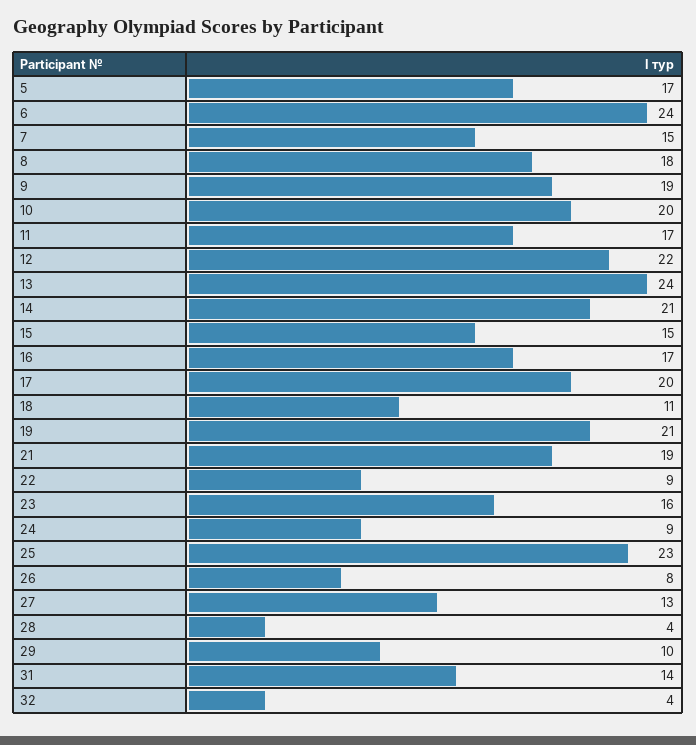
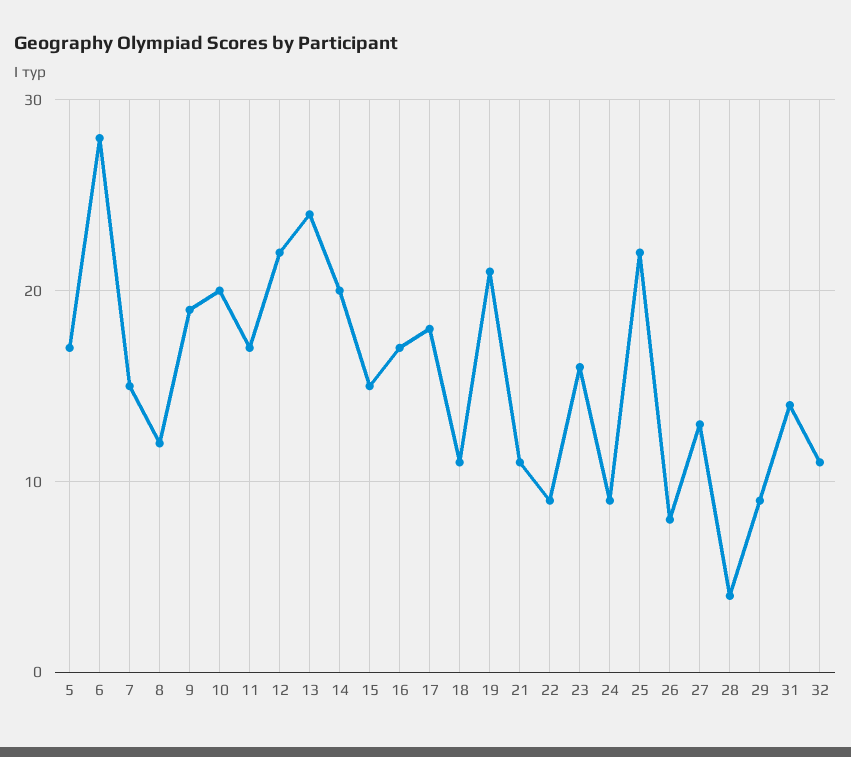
  {
    "5": 17,
-   "6": 24,
+   "6": 28,
    "7": 15,
-   "8": 18,
+   "8": 12,
    "9": 19,
    "10": 20,
    "11": 17,
    "12": 22,
    "13": 24,
-   "14": 21,
+   "14": 20,
    "15": 15,
    "16": 17,
-   "17": 20,
+   "17": 18,
    "18": 11,
    "19": 21,
-   "21": 19,
+   "21": 11,
    "22": 9,
    "23": 16,
    "24": 9,
-   "25": 23,
+   "25": 22,
    "26": 8,
    "27": 13,
    "28": 4,
-   "29": 10,
+   "29": 9,
    "31": 14,
-   "32": 4
+   "32": 11
  }

